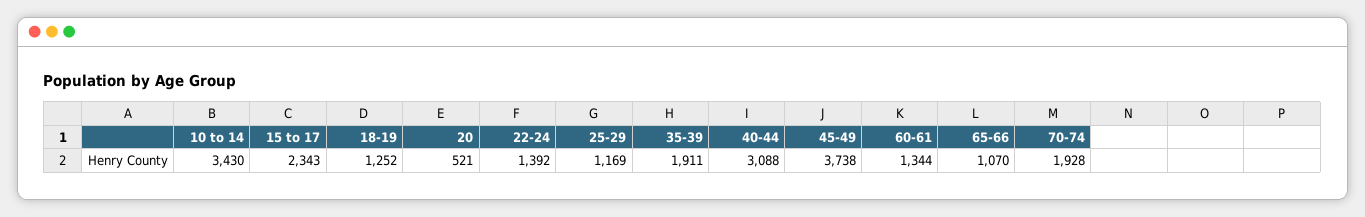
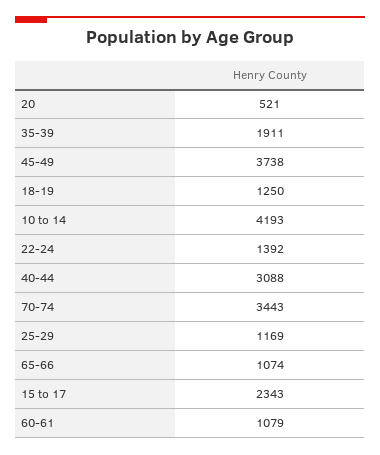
  {
-   "10 to 14": 3430,
+   "10 to 14": 4193,
    "15 to 17": 2343,
-   "18-19": 1252,
+   "18-19": 1250,
    "20": 521,
    "22-24": 1392,
    "25-29": 1169,
    "35-39": 1911,
    "40-44": 3088,
    "45-49": 3738,
-   "60-61": 1344,
+   "60-61": 1079,
-   "65-66": 1070,
+   "65-66": 1074,
-   "70-74": 1928
+   "70-74": 3443
  }

